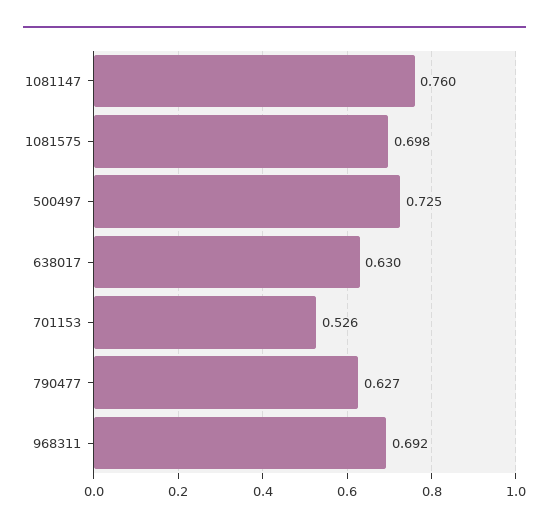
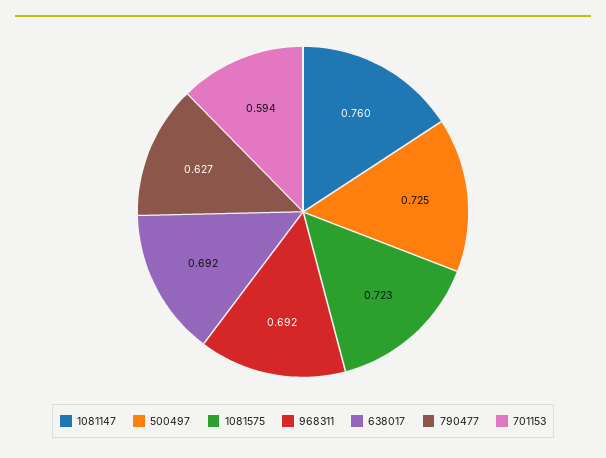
  {
    "1081147": 0.76,
-   "1081575": 0.698,
+   "1081575": 0.723,
    "500497": 0.725,
-   "638017": 0.63,
+   "638017": 0.692,
-   "701153": 0.526,
+   "701153": 0.594,
    "790477": 0.627,
    "968311": 0.692
  }

